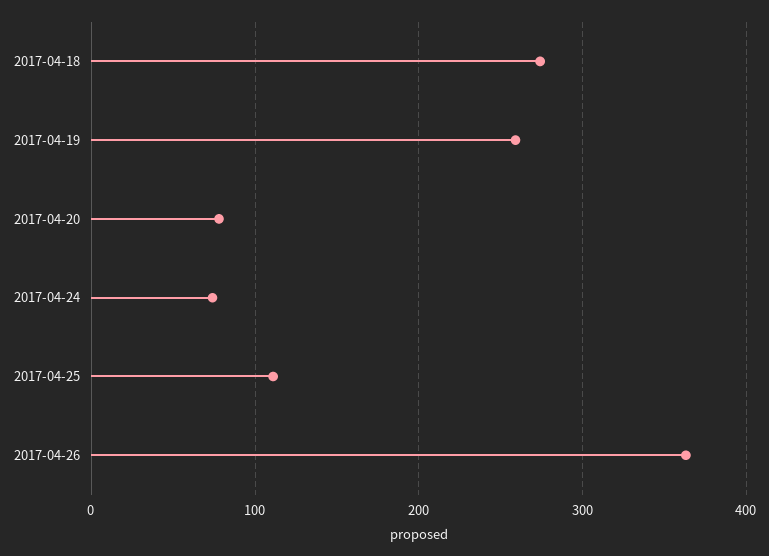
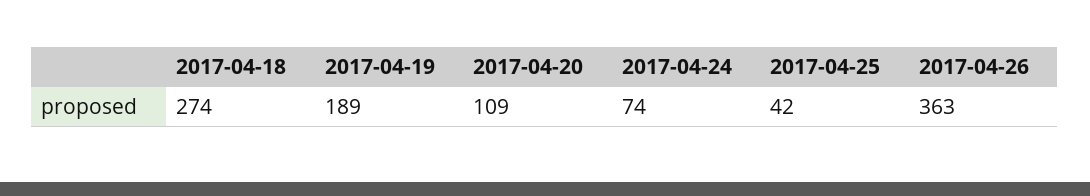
  {
    "2017-04-18": 274,
-   "2017-04-19": 260,
+   "2017-04-19": 189,
-   "2017-04-20": 80,
+   "2017-04-20": 109,
    "2017-04-24": 74,
-   "2017-04-25": 110,
+   "2017-04-25": 42,
    "2017-04-26": 363
  }

